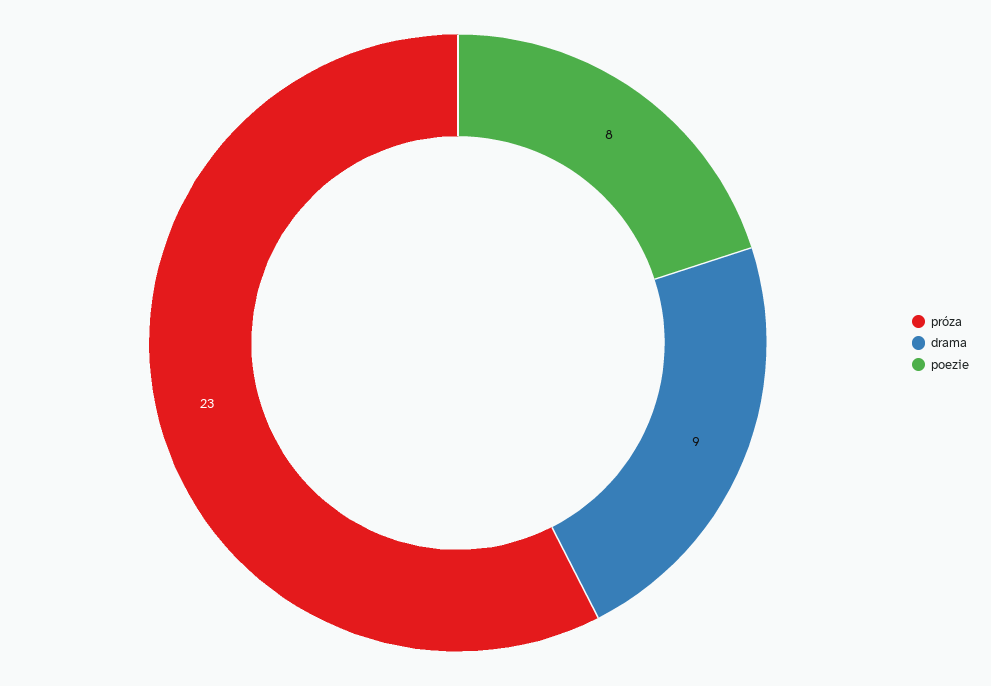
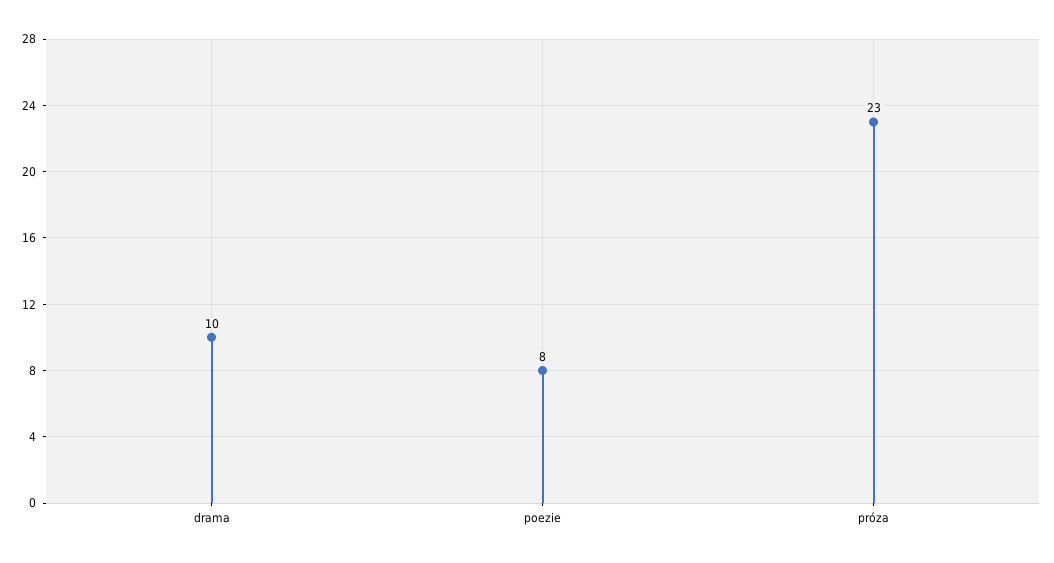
  {
    "próza": 23,
-   "drama": 9,
+   "drama": 10,
    "poezie": 8
  }

